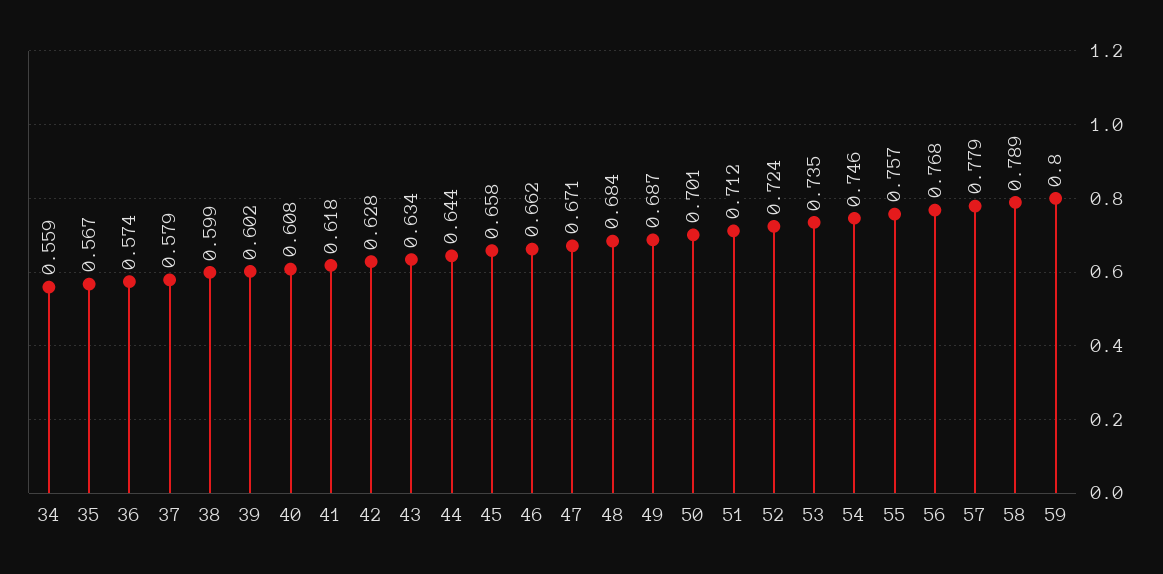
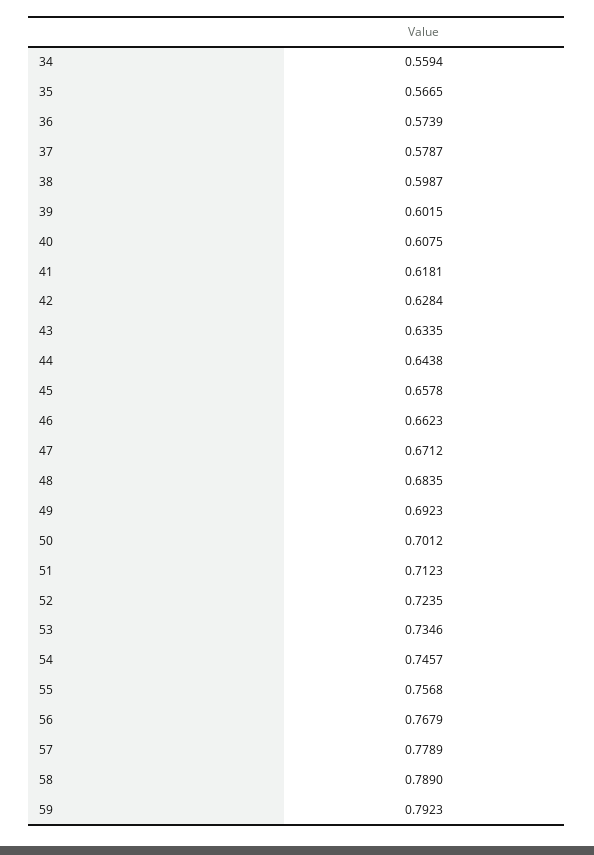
  {
    "34": 0.5594,
    "35": 0.5665,
    "36": 0.5739,
    "37": 0.5787,
    "38": 0.5987,
    "39": 0.6015,
    "40": 0.6075,
    "41": 0.6181,
    "42": 0.6284,
    "43": 0.6335,
    "44": 0.6438,
    "45": 0.6578,
    "46": 0.6623,
    "47": 0.6712,
    "48": 0.6835,
-   "49": 0.687,
+   "49": 0.6923,
    "50": 0.7012,
    "51": 0.7123,
    "52": 0.7235,
    "53": 0.7346,
    "54": 0.7457,
    "55": 0.7568,
    "56": 0.7679,
    "57": 0.7789,
    "58": 0.789,
-   "59": 0.8
+   "59": 0.7923
  }

